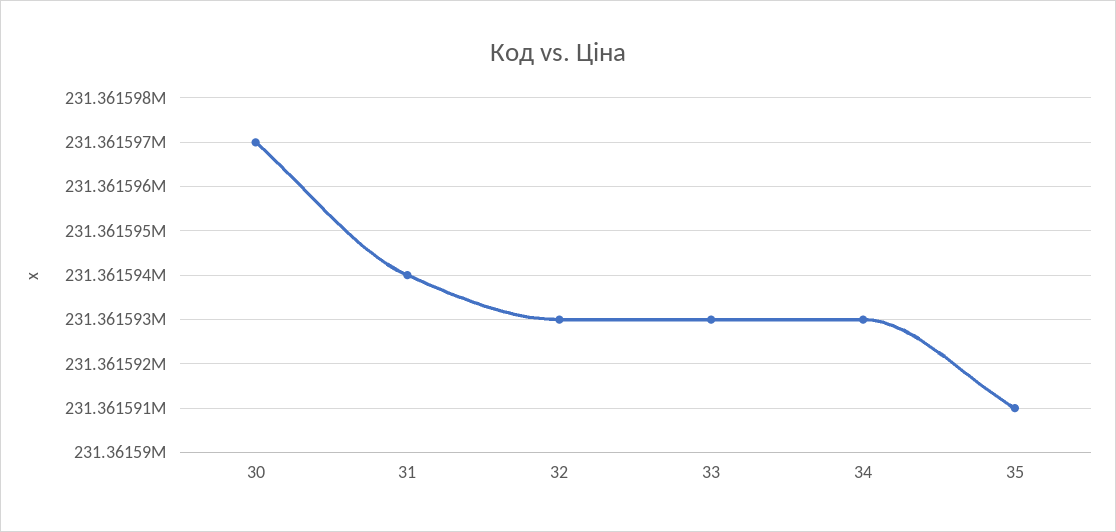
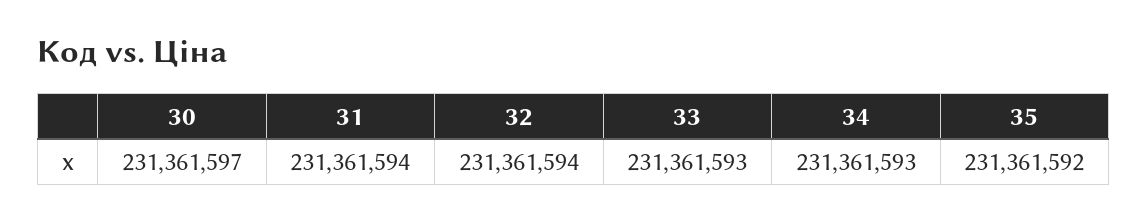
  {
    "30": 231361597,
    "31": 231361594,
-   "32": 231361593,
+   "32": 231361594,
    "33": 231361593,
    "34": 231361593,
-   "35": 231361591
+   "35": 231361592
  }

